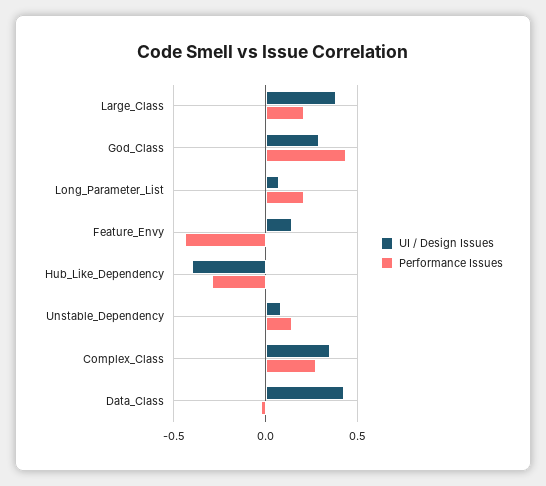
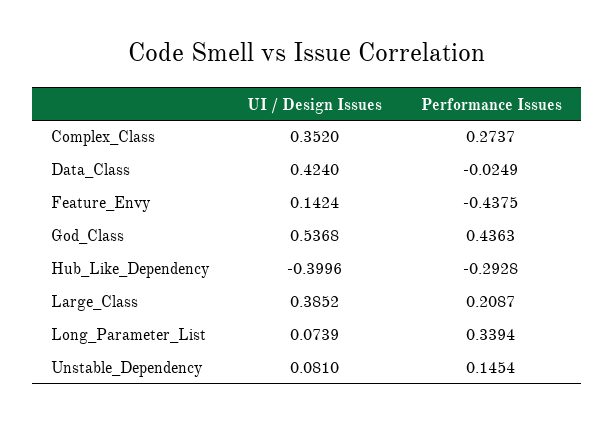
  {
    "UI / Design Issues": {
      "Large_Class": 0.3852,
-     "God_Class": 0.3,
+     "God_Class": 0.5368,
      "Long_Parameter_List": 0.0739,
      "Feature_Envy": 0.1424,
      "Hub_Like_Dependency": -0.3996,
      "Unstable_Dependency": 0.081,
      "Complex_Class": 0.352,
      "Data_Class": 0.424
    },
    "Performance Issues": {
      "Large_Class": 0.2087,
      "God_Class": 0.4363,
-     "Long_Parameter_List": 0.2,
+     "Long_Parameter_List": 0.3394,
      "Feature_Envy": -0.4375,
      "Hub_Like_Dependency": -0.2928,
      "Unstable_Dependency": 0.1454,
      "Complex_Class": 0.2737,
      "Data_Class": -0.0249
    }
  }

